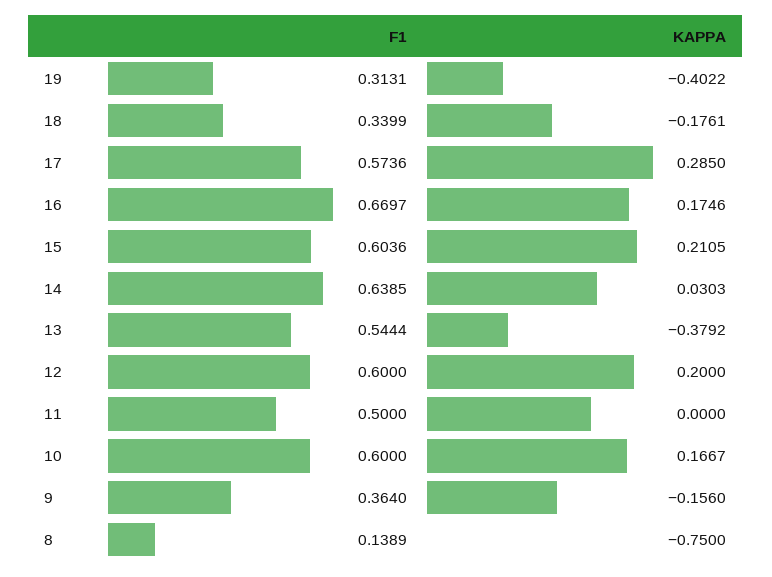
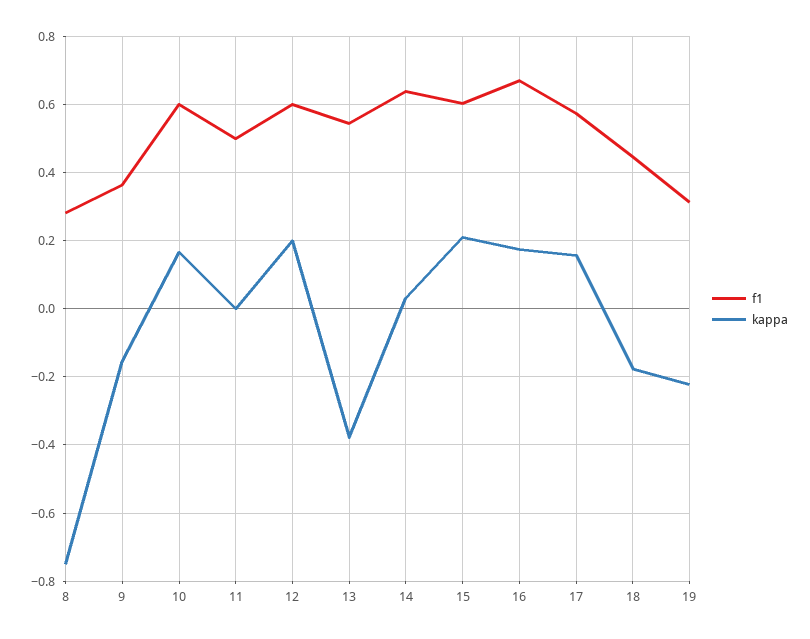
  {
    "F1": {
      "19": 0.3131,
-     "18": 0.3399,
+     "18": 0.44,
      "17": 0.5736,
      "16": 0.6697,
      "15": 0.6036,
      "14": 0.6385,
      "13": 0.5444,
      "12": 0.6,
      "11": 0.5,
      "10": 0.6,
      "9": 0.364,
-     "8": 0.1389
+     "8": 0.28
    },
    "KAPPA": {
-     "19": -0.4022,
+     "19": -0.22,
      "18": -0.1761,
-     "17": 0.285,
+     "17": 0.16,
      "16": 0.1746,
      "15": 0.2105,
      "14": 0.0303,
      "13": -0.3792,
      "12": 0.2,
      "11": 0,
      "10": 0.1667,
      "9": -0.156,
      "8": -0.75
    }
  }

